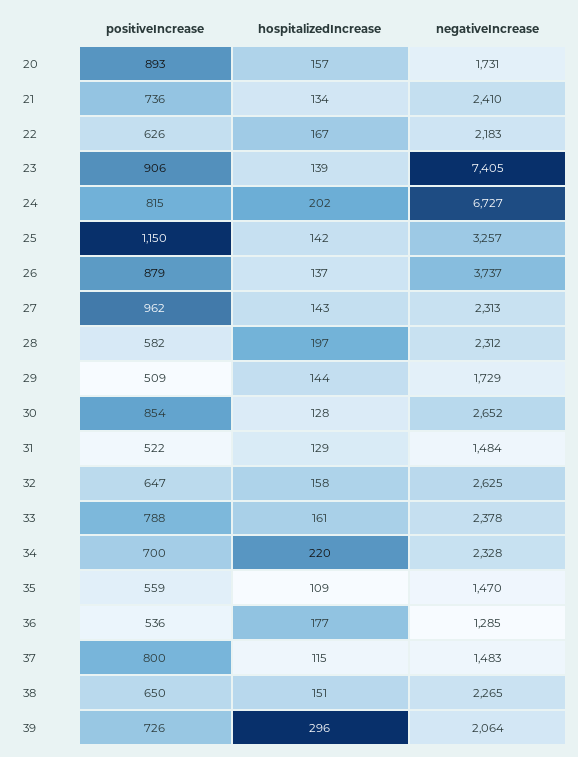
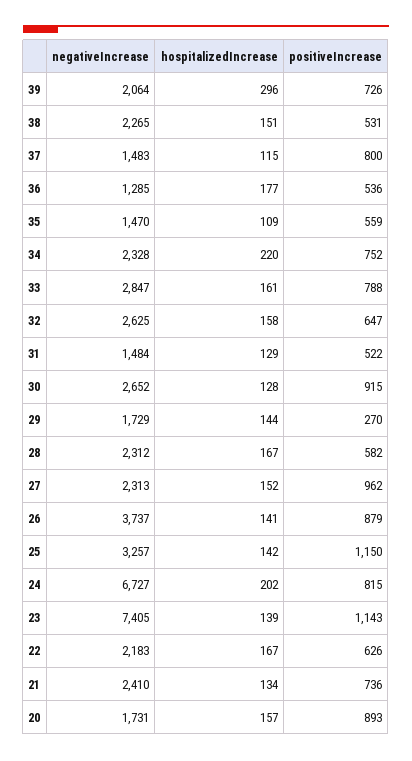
  {
    "positiveIncrease": {
      "20": 893,
      "21": 736,
      "22": 626,
-     "23": 906,
+     "23": 1143,
      "24": 815,
      "25": 1150,
      "26": 879,
      "27": 962,
      "28": 582,
-     "29": 509,
+     "29": 270,
-     "30": 854,
+     "30": 915,
      "31": 522,
      "32": 647,
      "33": 788,
-     "34": 700,
+     "34": 752,
      "35": 559,
      "36": 536,
      "37": 800,
-     "38": 650,
+     "38": 531,
      "39": 726
    },
    "hospitalizedIncrease": {
      "20": 157,
      "21": 134,
      "22": 167,
      "23": 139,
      "24": 202,
      "25": 142,
-     "26": 137,
+     "26": 141,
-     "27": 143,
+     "27": 152,
-     "28": 197,
+     "28": 167,
      "29": 144,
      "30": 128,
      "31": 129,
      "32": 158,
      "33": 161,
      "34": 220,
      "35": 109,
      "36": 177,
      "37": 115,
      "38": 151,
      "39": 296
    },
    "negativeIncrease": {
      "20": 1731,
      "21": 2410,
      "22": 2183,
      "23": 7405,
      "24": 6727,
      "25": 3257,
      "26": 3737,
      "27": 2313,
      "28": 2312,
      "29": 1729,
      "30": 2652,
      "31": 1484,
      "32": 2625,
-     "33": 2378,
+     "33": 2847,
      "34": 2328,
      "35": 1470,
      "36": 1285,
      "37": 1483,
      "38": 2265,
      "39": 2064
    }
  }

